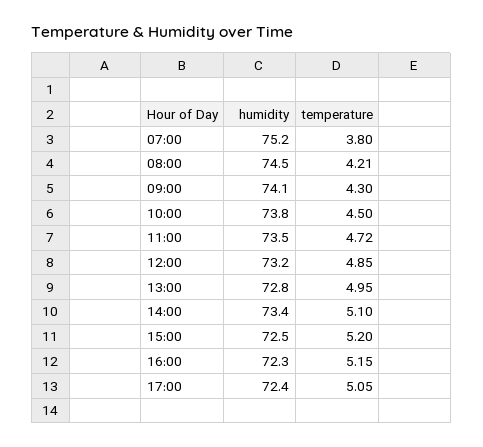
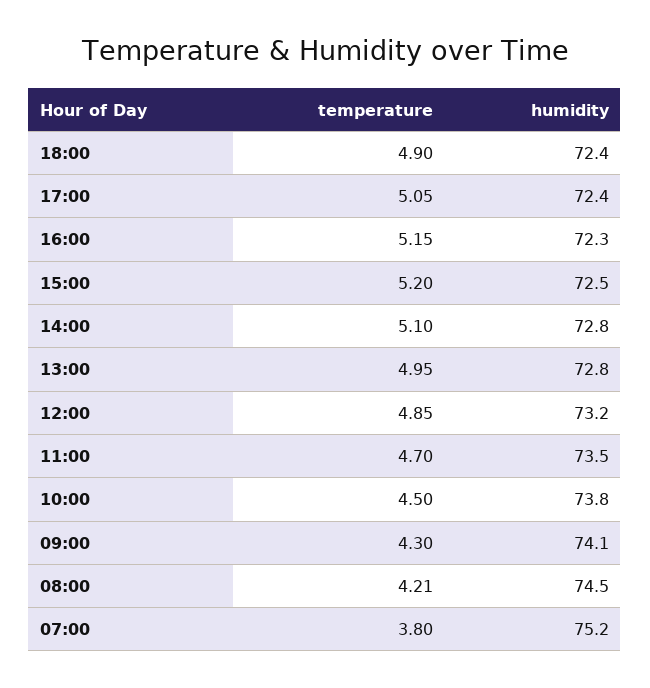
  {
    "humidity": {
      "07:00": 75.2,
      "08:00": 74.5,
      "09:00": 74.1,
      "10:00": 73.8,
      "11:00": 73.5,
      "12:00": 73.2,
      "13:00": 72.8,
-     "14:00": 73.4,
+     "14:00": 72.8,
      "15:00": 72.5,
      "16:00": 72.3,
-     "17:00": 72.4
+     "17:00": 72.4,
+     "18:00": 72.4
    },
    "temperature": {
      "07:00": 3.8,
      "08:00": 4.21,
      "09:00": 4.3,
      "10:00": 4.5,
-     "11:00": 4.72,
+     "11:00": 4.7,
      "12:00": 4.85,
      "13:00": 4.95,
      "14:00": 5.1,
      "15:00": 5.2,
      "16:00": 5.15,
-     "17:00": 5.05
+     "17:00": 5.05,
+     "18:00": 4.9
    }
  }

